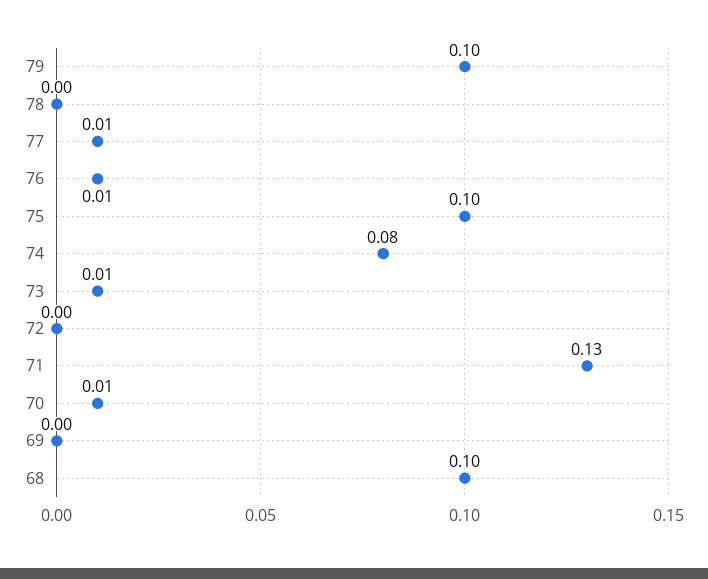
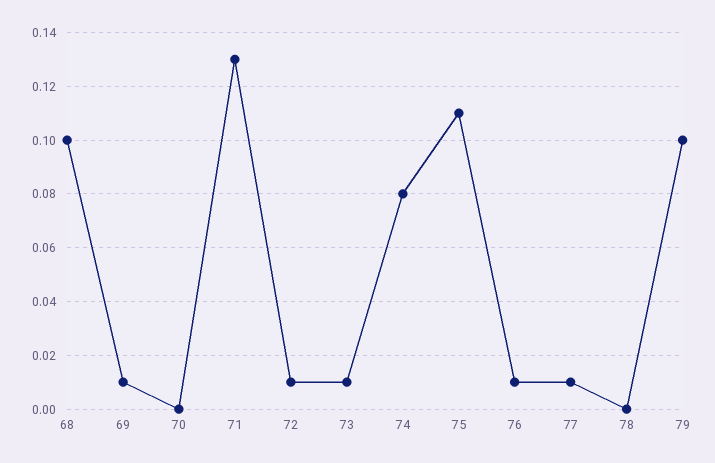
  {
    "79": 0.1,
    "78": 0,
    "77": 0.01,
    "76": 0.01,
-   "75": 0.1,
+   "75": 0.11,
    "74": 0.08,
    "73": 0.01,
-   "72": 0,
+   "72": 0.01,
    "71": 0.13,
-   "70": 0.01,
+   "70": 0,
-   "69": 0,
+   "69": 0.01,
    "68": 0.1
  }

